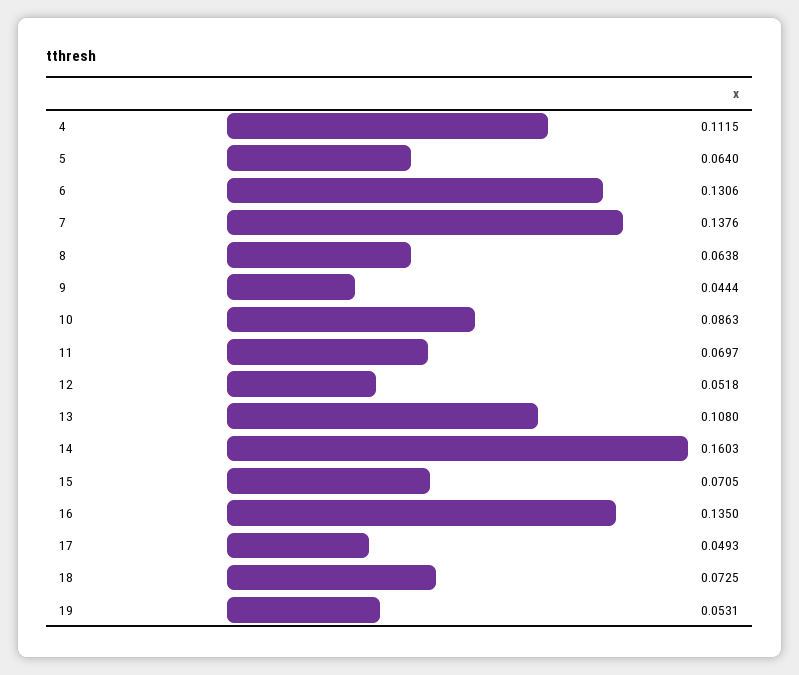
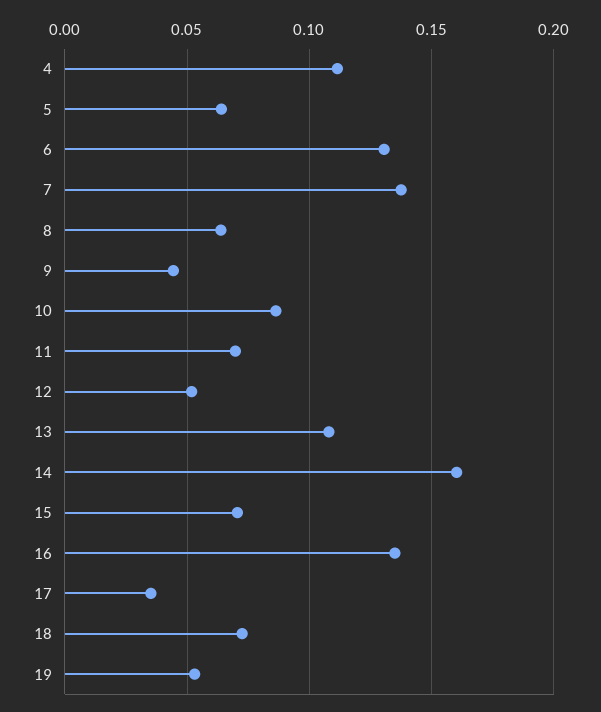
  {
    "4": 0.1115,
    "5": 0.064,
    "6": 0.1306,
    "7": 0.1376,
    "8": 0.0638,
    "9": 0.0444,
    "10": 0.0863,
    "11": 0.0697,
    "12": 0.0518,
    "13": 0.108,
    "14": 0.1603,
    "15": 0.0705,
    "16": 0.135,
-   "17": 0.0493,
+   "17": 0.035,
    "18": 0.0725,
    "19": 0.0531
  }

